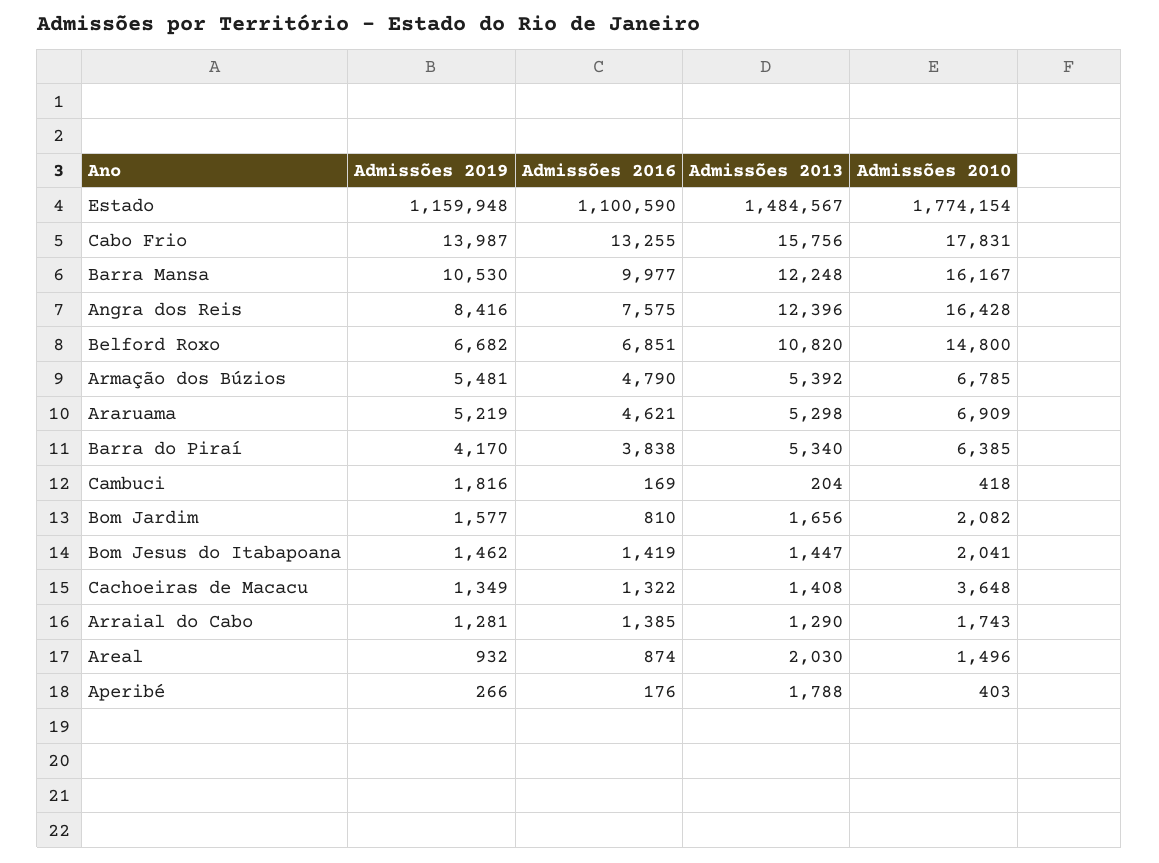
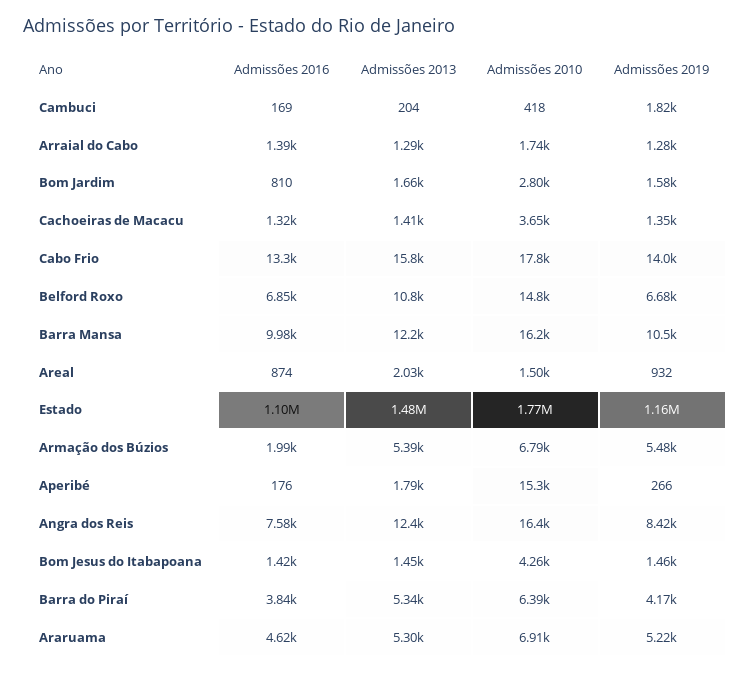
  {
    "Admissões 2019": {
      "Estado": 1159948,
      "Cabo Frio": 13987,
      "Barra Mansa": 10530,
      "Angra dos Reis": 8416,
      "Belford Roxo": 6682,
      "Armação dos Búzios": 5481,
      "Araruama": 5219,
      "Barra do Piraí": 4170,
      "Cambuci": 1816,
      "Bom Jardim": 1577,
      "Bom Jesus do Itabapoana": 1462,
      "Cachoeiras de Macacu": 1349,
      "Arraial do Cabo": 1281,
      "Areal": 932,
      "Aperibé": 266
    },
    "Admissões 2016": {
      "Estado": 1100590,
      "Cabo Frio": 13255,
      "Barra Mansa": 9977,
      "Angra dos Reis": 7575,
      "Belford Roxo": 6851,
-     "Armação dos Búzios": 4790,
+     "Armação dos Búzios": 1990,
      "Araruama": 4621,
      "Barra do Piraí": 3838,
      "Cambuci": 169,
      "Bom Jardim": 810,
      "Bom Jesus do Itabapoana": 1419,
      "Cachoeiras de Macacu": 1322,
      "Arraial do Cabo": 1385,
      "Areal": 874,
      "Aperibé": 176
    },
    "Admissões 2013": {
      "Estado": 1484567,
      "Cabo Frio": 15756,
      "Barra Mansa": 12248,
      "Angra dos Reis": 12396,
      "Belford Roxo": 10820,
      "Armação dos Búzios": 5392,
      "Araruama": 5298,
      "Barra do Piraí": 5340,
      "Cambuci": 204,
      "Bom Jardim": 1656,
      "Bom Jesus do Itabapoana": 1447,
      "Cachoeiras de Macacu": 1408,
      "Arraial do Cabo": 1290,
      "Areal": 2030,
      "Aperibé": 1788
    },
    "Admissões 2010": {
      "Estado": 1774154,
      "Cabo Frio": 17831,
      "Barra Mansa": 16167,
      "Angra dos Reis": 16428,
      "Belford Roxo": 14800,
      "Armação dos Búzios": 6785,
      "Araruama": 6909,
      "Barra do Piraí": 6385,
      "Cambuci": 418,
-     "Bom Jardim": 2082,
+     "Bom Jardim": 2800,
-     "Bom Jesus do Itabapoana": 2041,
+     "Bom Jesus do Itabapoana": 4260,
      "Cachoeiras de Macacu": 3648,
      "Arraial do Cabo": 1743,
      "Areal": 1496,
-     "Aperibé": 403
+     "Aperibé": 15300
    }
  }

